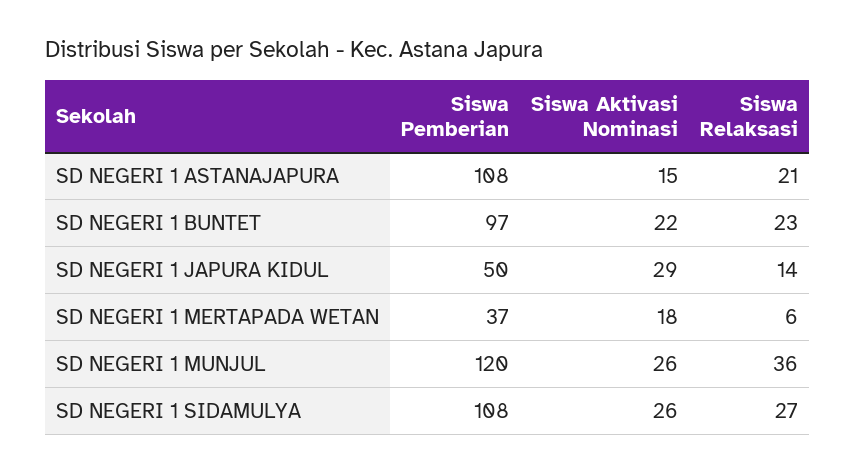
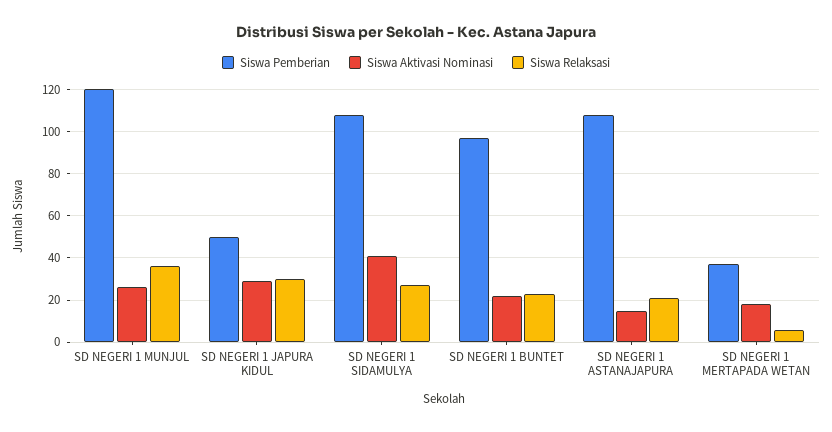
  {
    "Siswa Pemberian": {
      "SD NEGERI 1 ASTANAJAPURA": 108,
      "SD NEGERI 1 BUNTET": 97,
      "SD NEGERI 1 JAPURA KIDUL": 50,
      "SD NEGERI 1 MERTAPADA WETAN": 37,
      "SD NEGERI 1 MUNJUL": 120,
      "SD NEGERI 1 SIDAMULYA": 108
    },
    "Siswa Aktivasi Nominasi": {
      "SD NEGERI 1 ASTANAJAPURA": 15,
      "SD NEGERI 1 BUNTET": 22,
      "SD NEGERI 1 JAPURA KIDUL": 29,
      "SD NEGERI 1 MERTAPADA WETAN": 18,
      "SD NEGERI 1 MUNJUL": 26,
-     "SD NEGERI 1 SIDAMULYA": 26
+     "SD NEGERI 1 SIDAMULYA": 40
    },
    "Siswa Relaksasi": {
      "SD NEGERI 1 ASTANAJAPURA": 21,
      "SD NEGERI 1 BUNTET": 23,
-     "SD NEGERI 1 JAPURA KIDUL": 14,
+     "SD NEGERI 1 JAPURA KIDUL": 30,
      "SD NEGERI 1 MERTAPADA WETAN": 6,
      "SD NEGERI 1 MUNJUL": 36,
      "SD NEGERI 1 SIDAMULYA": 27
    }
  }

